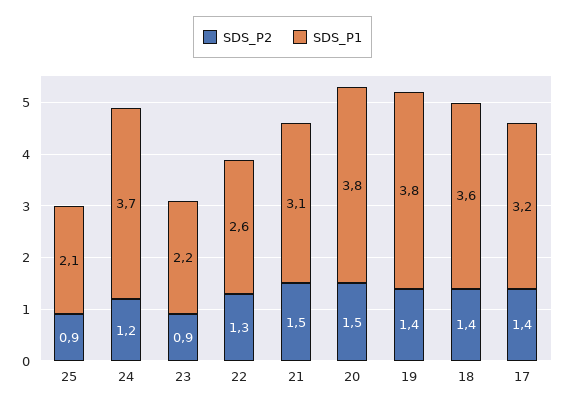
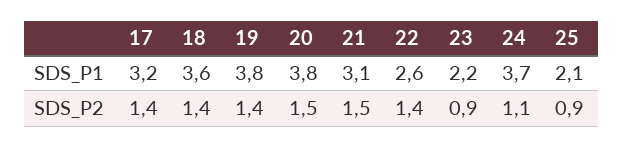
  {
    "SDS_P2": {
      "25": 0.9,
-     "24": 1.2,
+     "24": 1.1,
      "23": 0.9,
-     "22": 1.3,
+     "22": 1.4,
      "21": 1.5,
      "20": 1.5,
      "19": 1.4,
      "18": 1.4,
      "17": 1.4
    },
    "SDS_P1": {
      "25": 2.1,
      "24": 3.7,
      "23": 2.2,
      "22": 2.6,
      "21": 3.1,
      "20": 3.8,
      "19": 3.8,
      "18": 3.6,
      "17": 3.2
    }
  }

